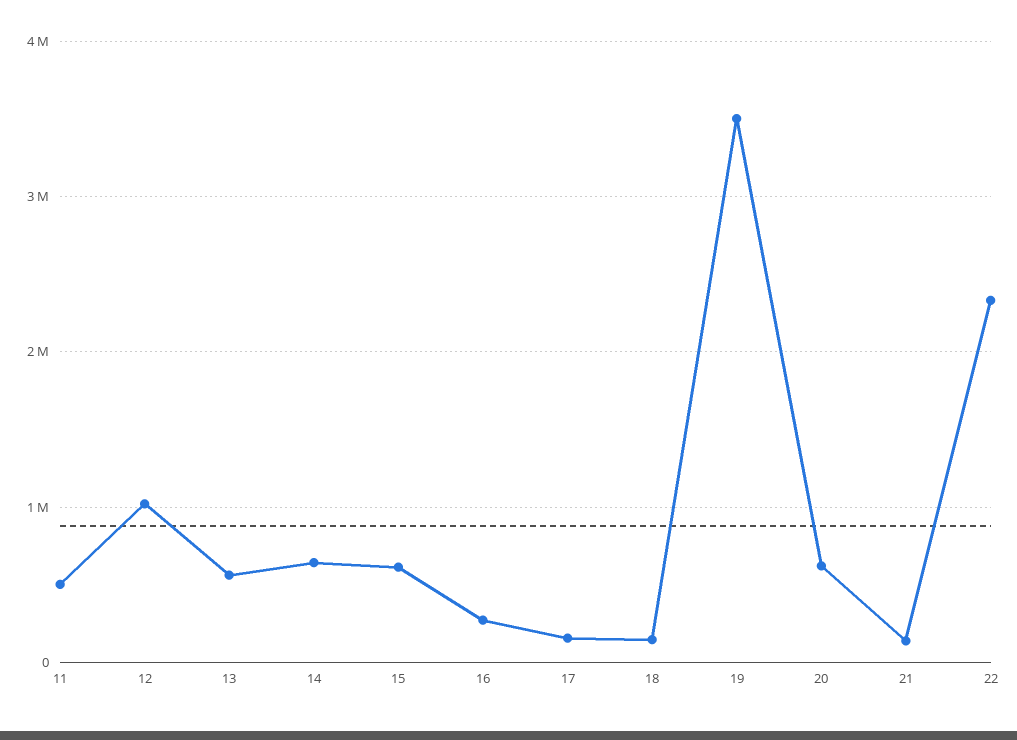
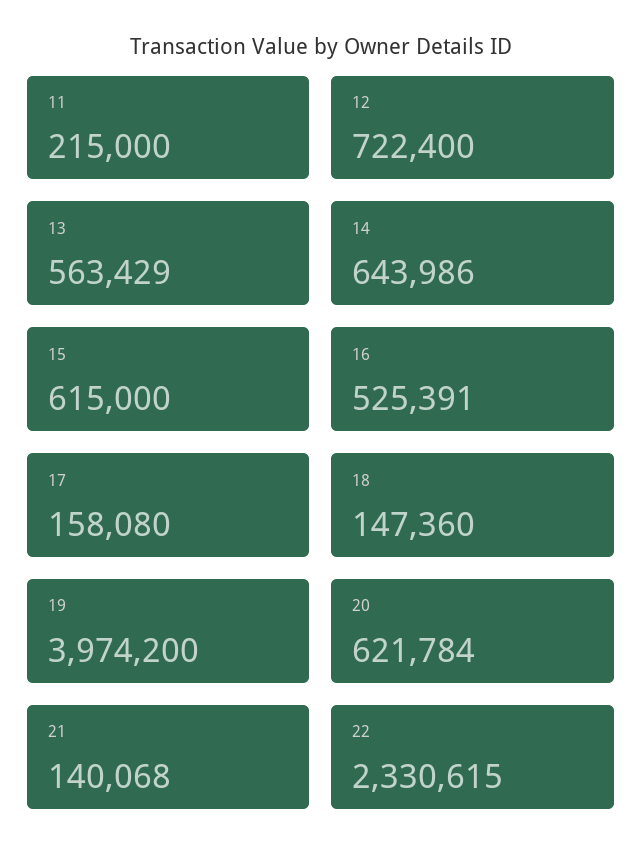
  {
-   "11": 500000,
+   "11": 215000,
-   "12": 1000000,
+   "12": 722400,
    "13": 563429,
    "14": 643986,
    "15": 615000,
-   "16": 300000,
+   "16": 525391,
    "17": 158080,
    "18": 147360,
-   "19": 3500000,
+   "19": 3974200,
    "20": 621784,
    "21": 140068,
    "22": 2330615
  }

